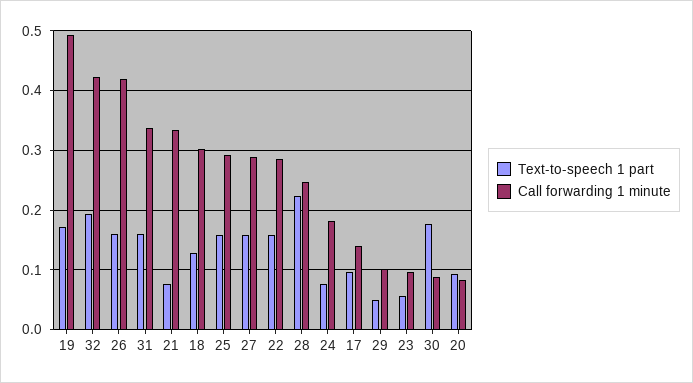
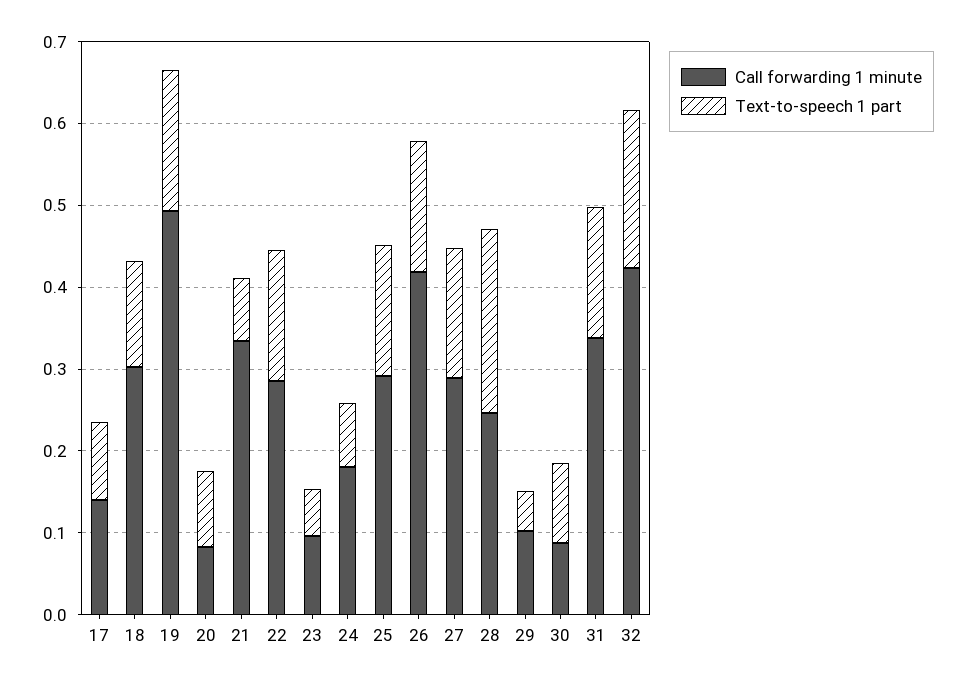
  {
    "Text-to-speech 1 part": {
      "19": 0.18,
      "32": 0.2,
      "26": 0.16,
      "31": 0.16,
      "21": 0.08,
      "18": 0.12,
      "25": 0.16,
      "27": 0.16,
      "22": 0.16,
      "28": 0.22,
      "24": 0.08,
      "17": 0.1,
      "29": 0.04,
      "23": 0.06,
-     "30": 0.18,
+     "30": 0.1,
      "20": 0.1
    },
    "Call forwarding 1 minute": {
      "19": 0.5,
      "32": 0.42,
      "26": 0.42,
      "31": 0.34,
      "21": 0.34,
      "18": 0.3,
      "25": 0.3,
      "27": 0.28,
      "22": 0.28,
      "28": 0.24,
      "24": 0.18,
      "17": 0.14,
      "29": 0.1,
      "23": 0.1,
      "30": 0.08,
      "20": 0.08
    }
  }

